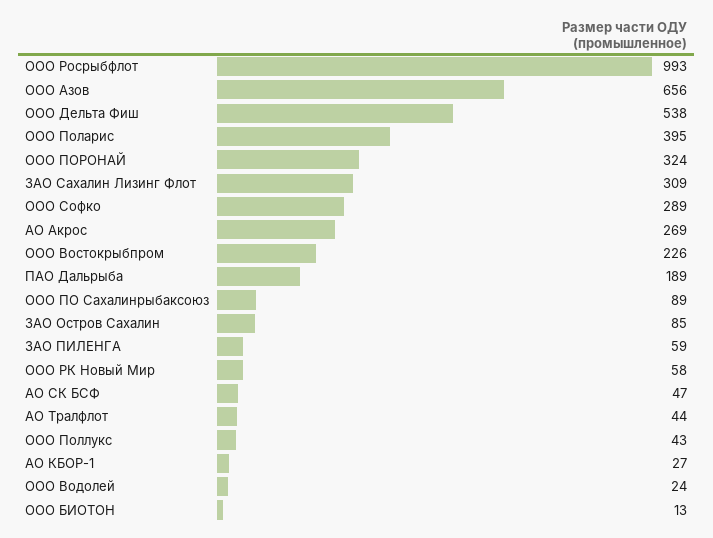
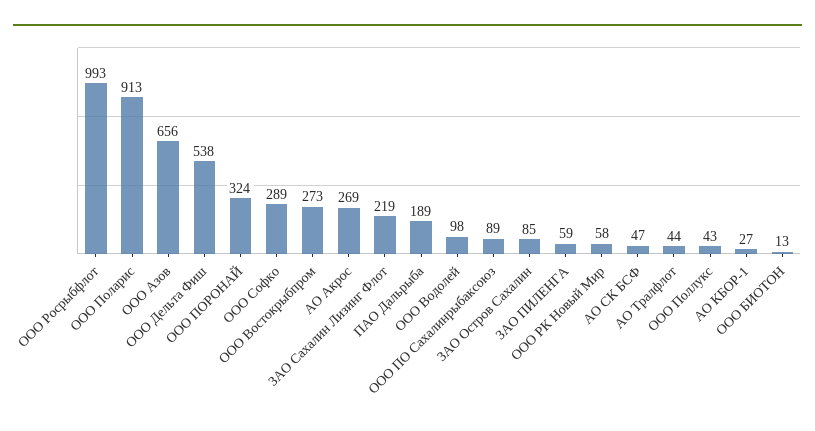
  {
    "ООО Росрыбфлот": 993,
    "ООО Азов": 656,
    "ООО Дельта Фиш": 538,
-   "ООО Поларис": 395,
+   "ООО Поларис": 913,
    "ООО ПОРОНАЙ": 324,
-   "ЗАО Сахалин Лизинг Флот": 309,
+   "ЗАО Сахалин Лизинг Флот": 219,
    "ООО Софко": 289,
    "АО Акрос": 269,
-   "ООО Востокрыбпром": 226,
+   "ООО Востокрыбпром": 273,
    "ПАО Дальрыба": 189,
    "ООО ПО Сахалинрыбаксоюз": 89,
    "ЗАО Остров Сахалин": 85,
    "ЗАО ПИЛЕНГА": 59,
    "ООО РК Новый Мир": 58,
    "АО СК БСФ": 47,
    "АО Тралфлот": 44,
    "ООО Поллукс": 43,
    "АО КБОР-1": 27,
-   "ООО Водолей": 24,
+   "ООО Водолей": 98,
    "ООО БИОТОН": 13
  }

